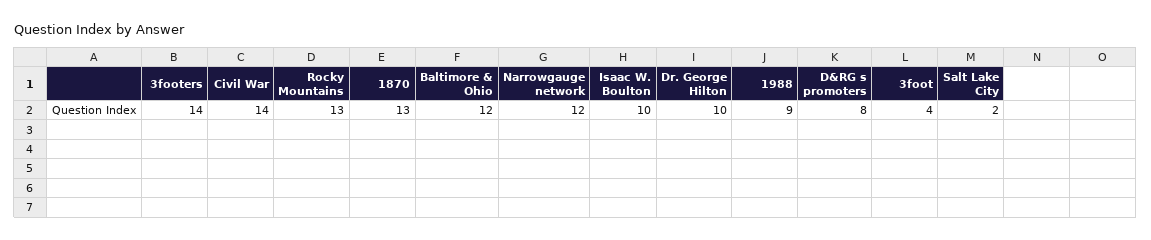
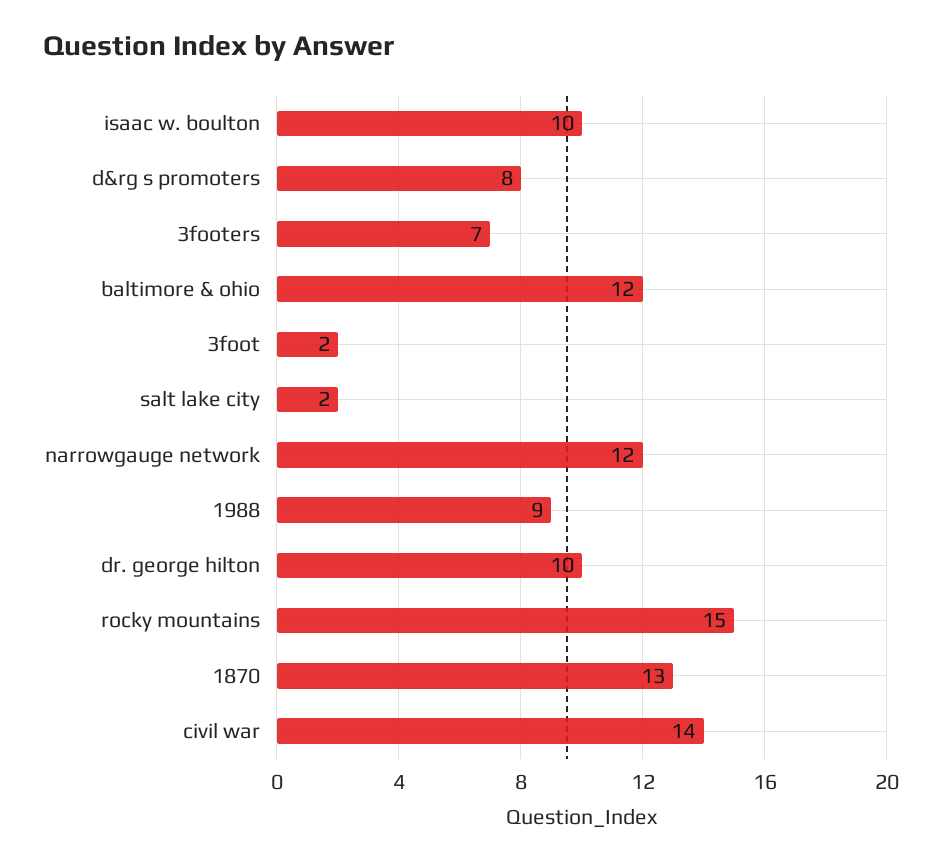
  {
-   "3footers": 14,
+   "3footers": 7,
    "Civil War": 14,
-   "Rocky Mountains": 13,
+   "Rocky Mountains": 15,
    "1870": 13,
    "Baltimore & Ohio": 12,
    "Narrowgauge network": 12,
    "Isaac W. Boulton": 10,
    "Dr. George Hilton": 10,
    "1988": 9,
    "D&RG s promoters": 8,
-   "3foot": 4,
+   "3foot": 2,
    "Salt Lake City": 2
  }

